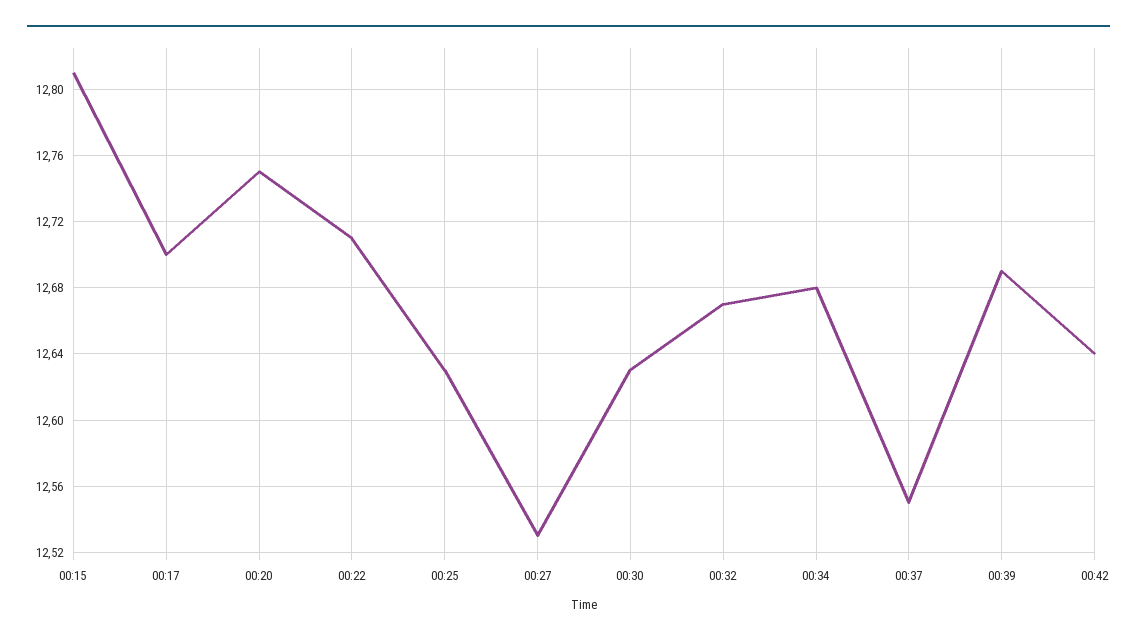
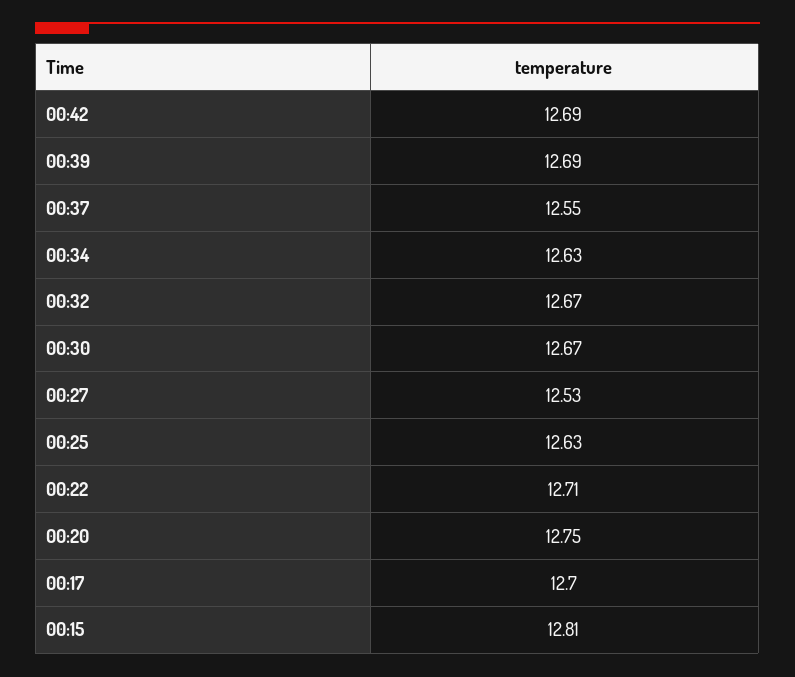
  {
    "00:15": 12.81,
    "00:17": 12.7,
    "00:20": 12.75,
    "00:22": 12.71,
    "00:25": 12.63,
    "00:27": 12.53,
-   "00:30": 12.63,
+   "00:30": 12.67,
    "00:32": 12.67,
-   "00:34": 12.68,
+   "00:34": 12.63,
    "00:37": 12.55,
    "00:39": 12.69,
-   "00:42": 12.64
+   "00:42": 12.69
  }

